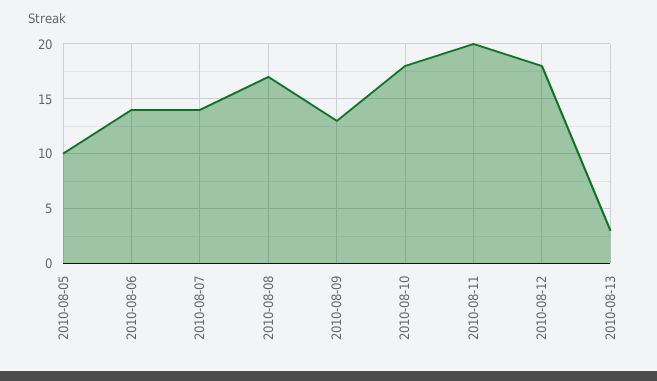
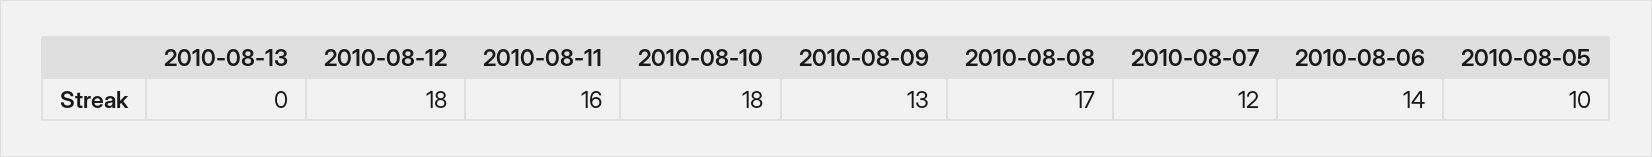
  {
    "2010-08-05": 10,
    "2010-08-06": 14,
-   "2010-08-07": 14,
+   "2010-08-07": 12,
    "2010-08-08": 17,
    "2010-08-09": 13,
    "2010-08-10": 18,
-   "2010-08-11": 20,
+   "2010-08-11": 16,
    "2010-08-12": 18,
-   "2010-08-13": 3
+   "2010-08-13": 0
  }

